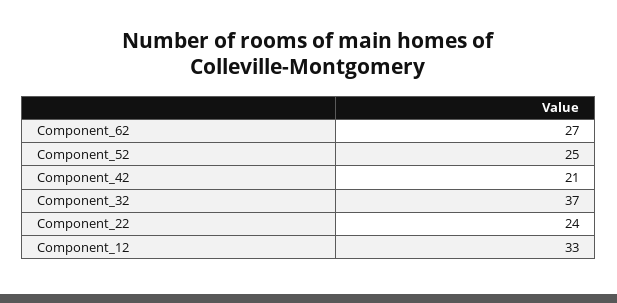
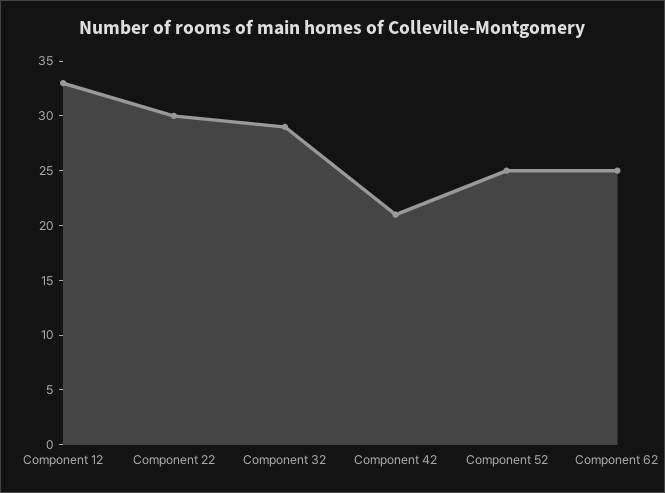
  {
-   "Component_62": 27,
+   "Component_62": 25,
    "Component_52": 25,
    "Component_42": 21,
-   "Component_32": 37,
+   "Component_32": 29,
-   "Component_22": 24,
+   "Component_22": 30,
    "Component_12": 33
  }

